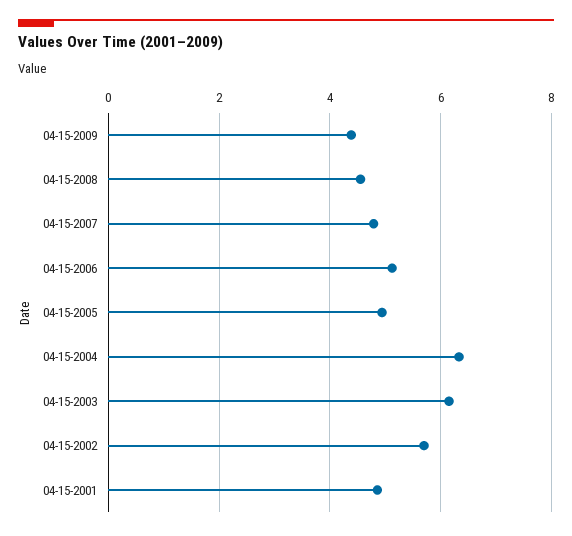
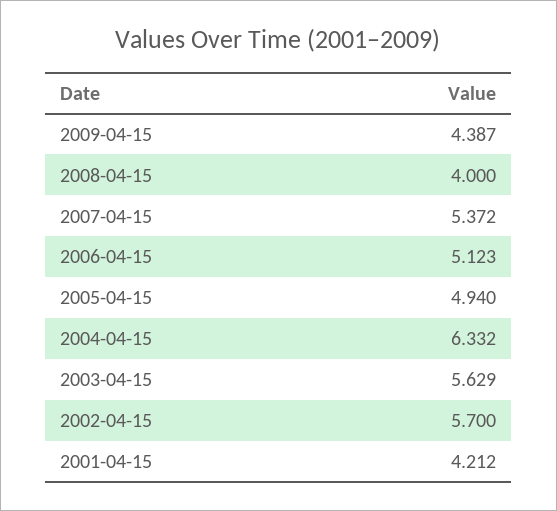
  {
    "04-15-2009": 4.387,
-   "04-15-2008": 4.6,
+   "04-15-2008": 4,
-   "04-15-2007": 4.8,
+   "04-15-2007": 5.372,
    "04-15-2006": 5.123,
    "04-15-2005": 4.94,
    "04-15-2004": 6.332,
-   "04-15-2003": 6.2,
+   "04-15-2003": 5.629,
    "04-15-2002": 5.7,
-   "04-15-2001": 4.8
+   "04-15-2001": 4.212
  }

